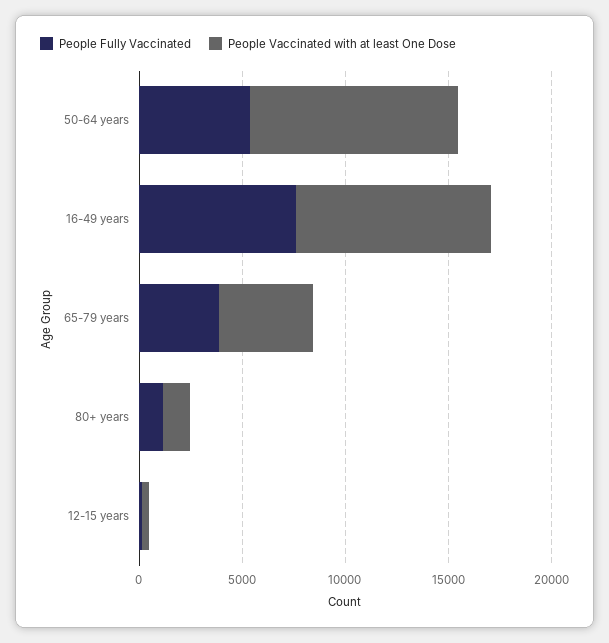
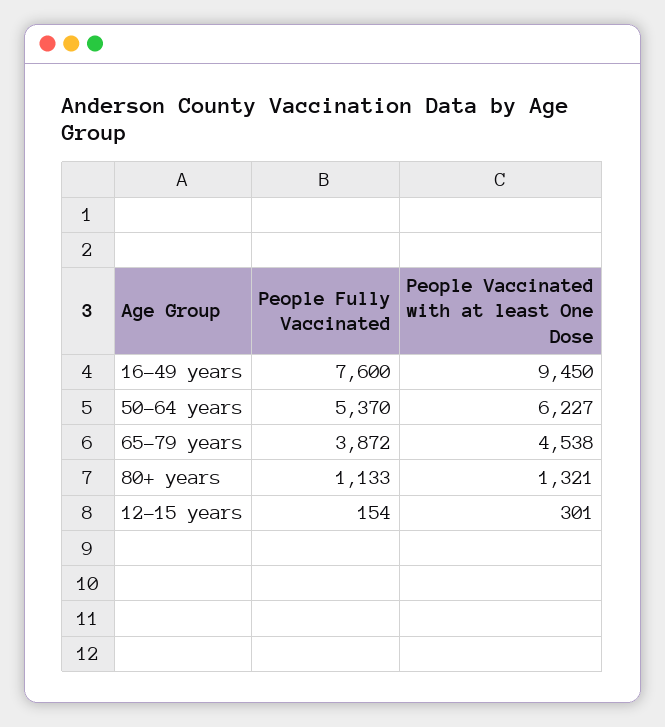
  {
    "People Fully Vaccinated": {
      "50-64 years": 5370,
      "16-49 years": 7600,
      "65-79 years": 3872,
      "80+ years": 1133,
      "12-15 years": 154
    },
    "People Vaccinated with at least One Dose": {
-     "50-64 years": 10000,
+     "50-64 years": 6227,
      "16-49 years": 9450,
      "65-79 years": 4538,
      "80+ years": 1321,
      "12-15 years": 301
    }
  }

